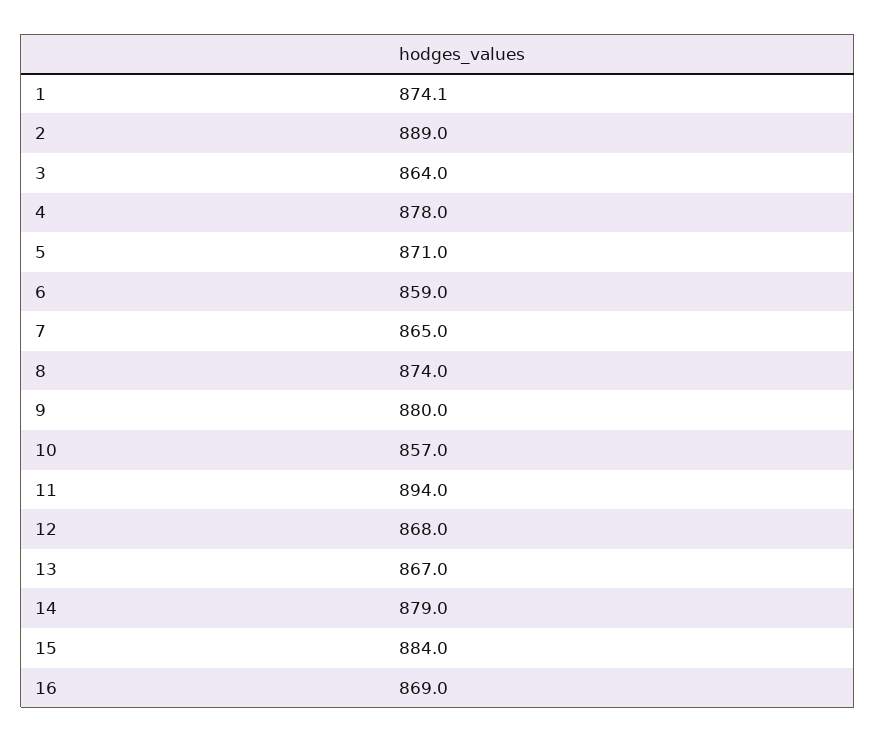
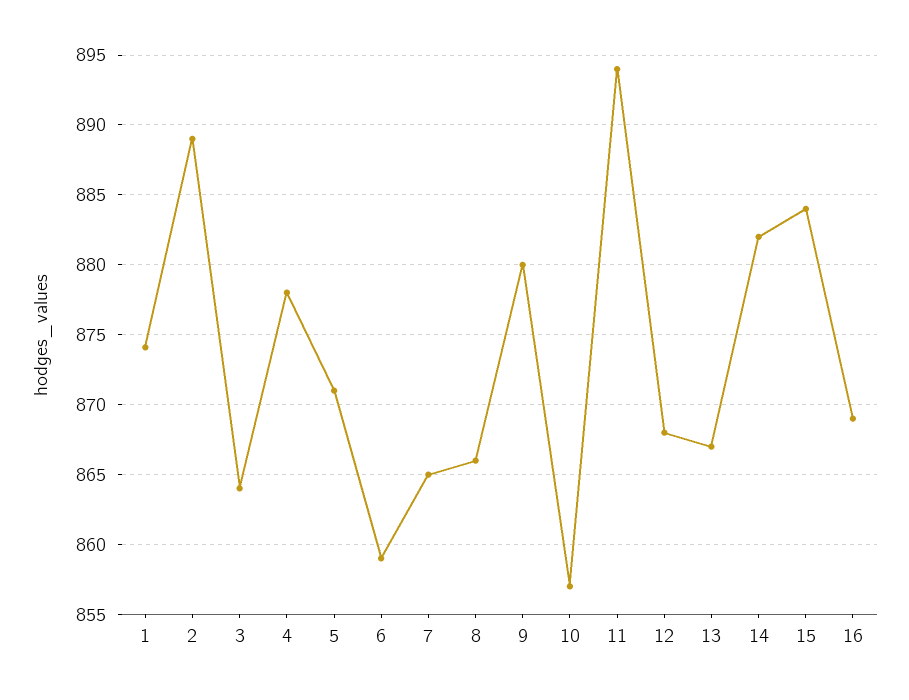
  {
    "1": 874.1,
    "2": 889,
    "3": 864,
    "4": 878,
    "5": 871,
    "6": 859,
    "7": 865,
-   "8": 874,
+   "8": 866,
    "9": 880,
    "10": 857,
    "11": 894,
    "12": 868,
    "13": 867,
-   "14": 879,
+   "14": 882,
    "15": 884,
    "16": 869
  }

